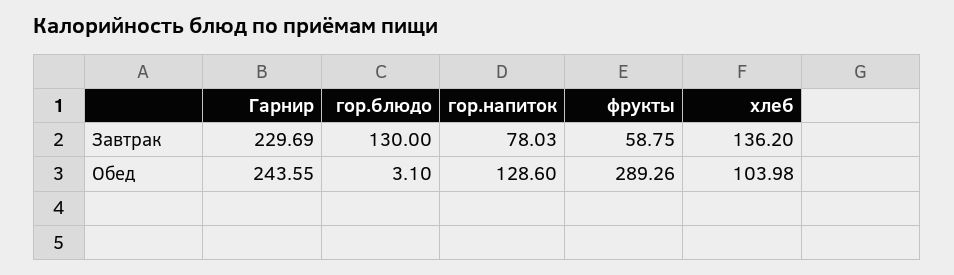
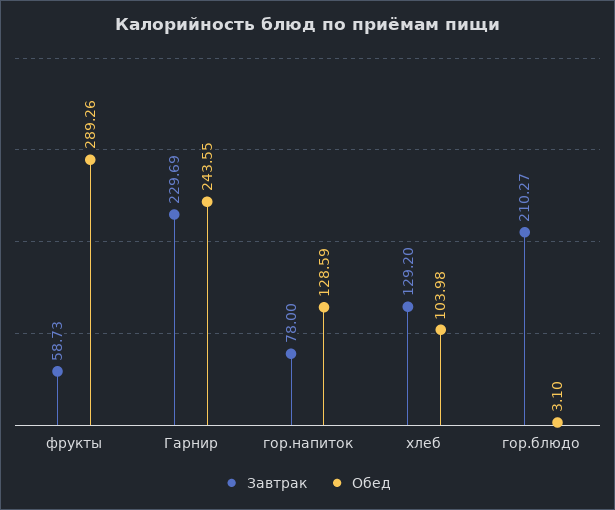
  {
    "Завтрак": {
      "Гарнир": 229.69,
-     "гор.блюдо": 130,
+     "гор.блюдо": 210.27,
-     "гор.напиток": 78.03,
+     "гор.напиток": 78,
-     "фрукты": 58.75,
+     "фрукты": 58.73,
-     "хлеб": 136.2
+     "хлеб": 129.2
    },
    "Обед": {
      "Гарнир": 243.55,
      "гор.блюдо": 3.1,
-     "гор.напиток": 128.6,
+     "гор.напиток": 128.59,
      "фрукты": 289.26,
      "хлеб": 103.98
    }
  }

